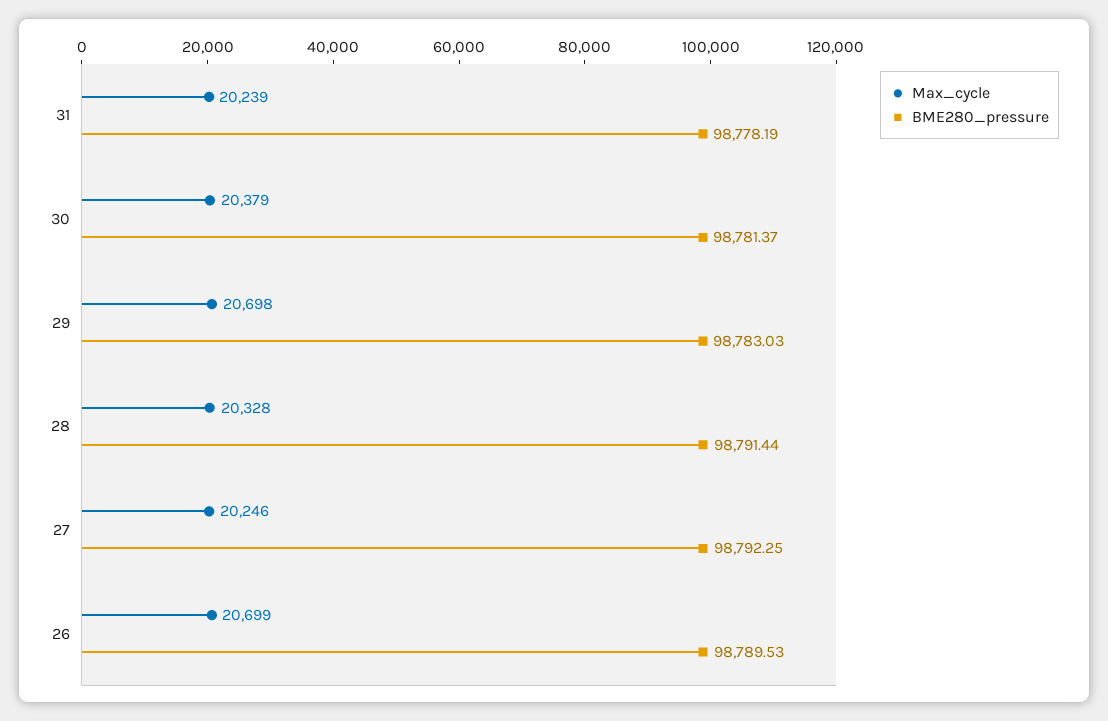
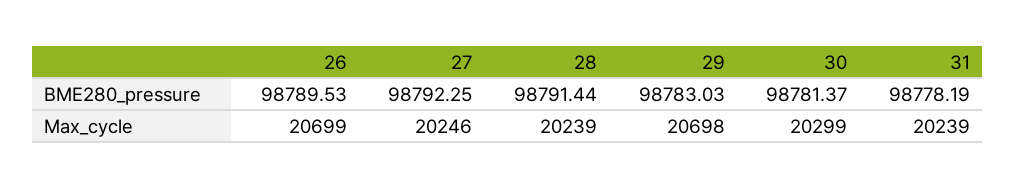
  {
    "Max_cycle": {
      "31": 20239,
-     "30": 20379,
+     "30": 20299,
      "29": 20698,
-     "28": 20328,
+     "28": 20239,
      "27": 20246,
      "26": 20699
    },
    "BME280_pressure": {
      "31": 98778.19,
      "30": 98781.37,
      "29": 98783.03,
      "28": 98791.44,
      "27": 98792.25,
      "26": 98789.53
    }
  }

